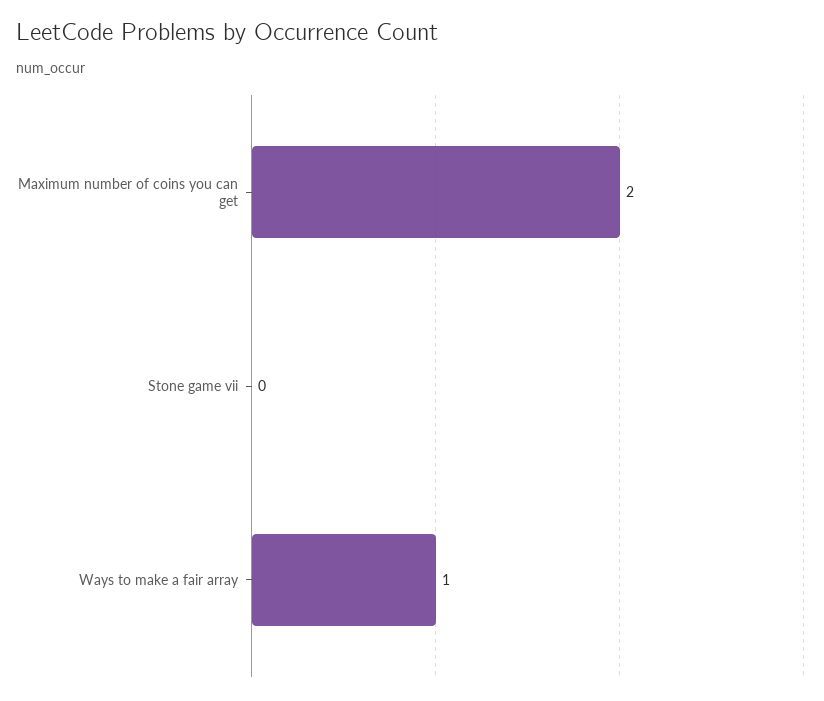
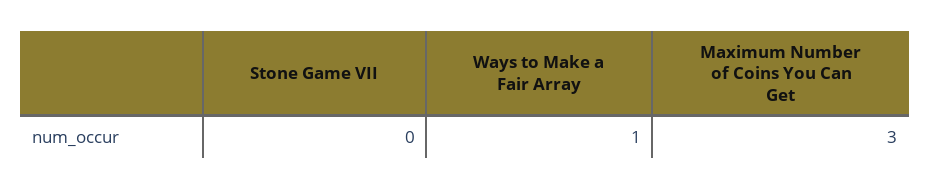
  {
-   "Maximum number of coins you can get": 2,
+   "Maximum number of coins you can get": 3,
    "Stone game vii": 0,
    "Ways to make a fair array": 1
  }

